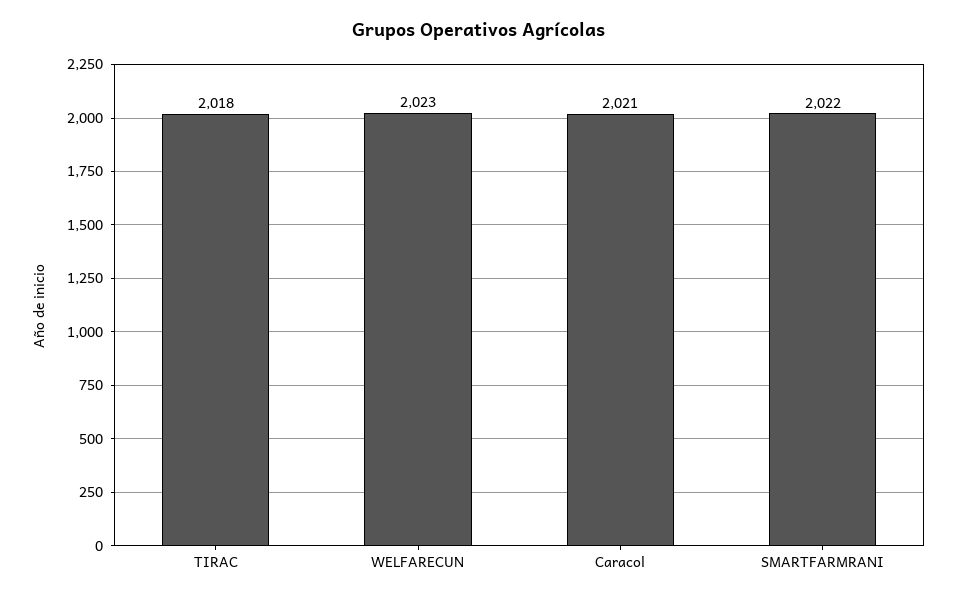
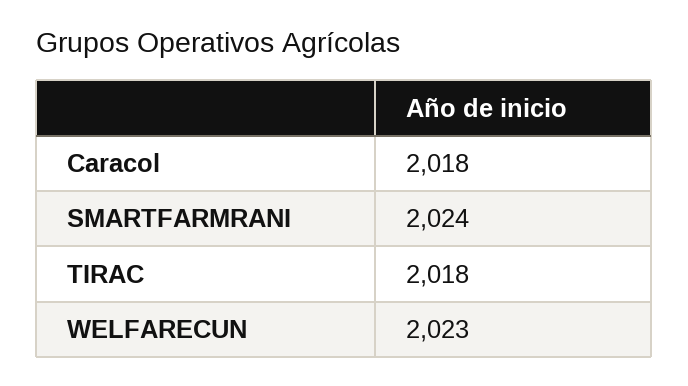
  {
    "TIRAC": 2018,
    "WELFARECUN": 2023,
-   "Caracol": 2021,
+   "Caracol": 2018,
-   "SMARTFARMRANI": 2022
+   "SMARTFARMRANI": 2024
  }

